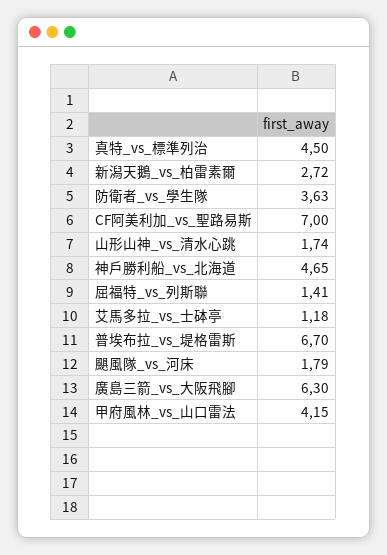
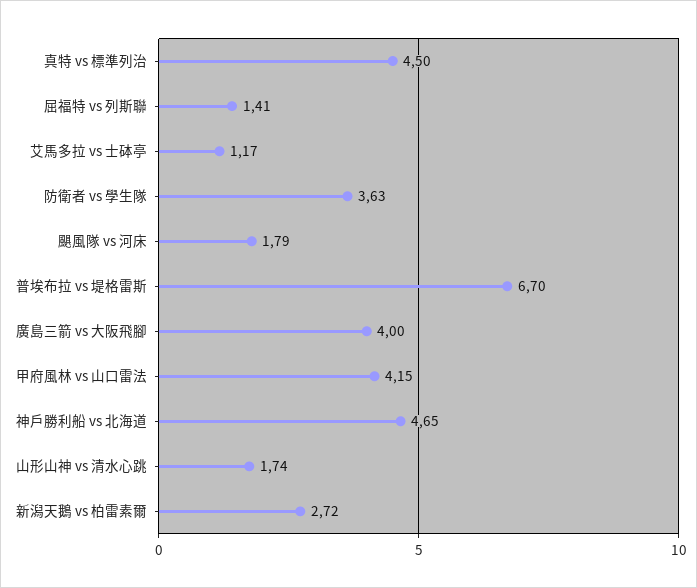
  {
    "真特_vs_標準列治": 4.5,
    "新潟天鵝_vs_柏雷素爾": 2.72,
    "防衛者_vs_學生隊": 3.63,
-   "CF阿美利加_vs_聖路易斯": 7,
    "山形山神_vs_清水心跳": 1.74,
    "神戶勝利船_vs_北海道": 4.65,
    "屈福特_vs_列斯聯": 1.41,
-   "艾馬多拉_vs_士砵亭": 1.18,
+   "艾馬多拉_vs_士砵亭": 1.17,
    "普埃布拉_vs_堤格雷斯": 6.7,
    "颶風隊_vs_河床": 1.79,
-   "廣島三箭_vs_大阪飛腳": 6.3,
+   "廣島三箭_vs_大阪飛腳": 4,
    "甲府風林_vs_山口雷法": 4.15
  }

